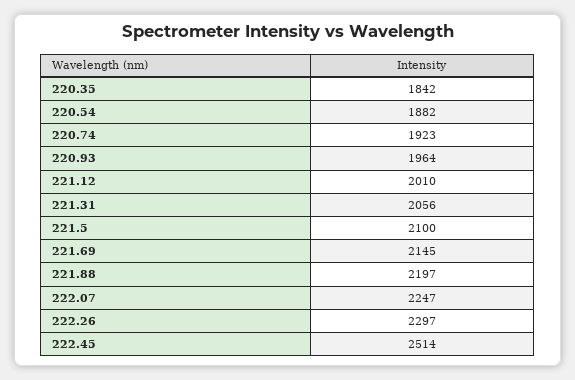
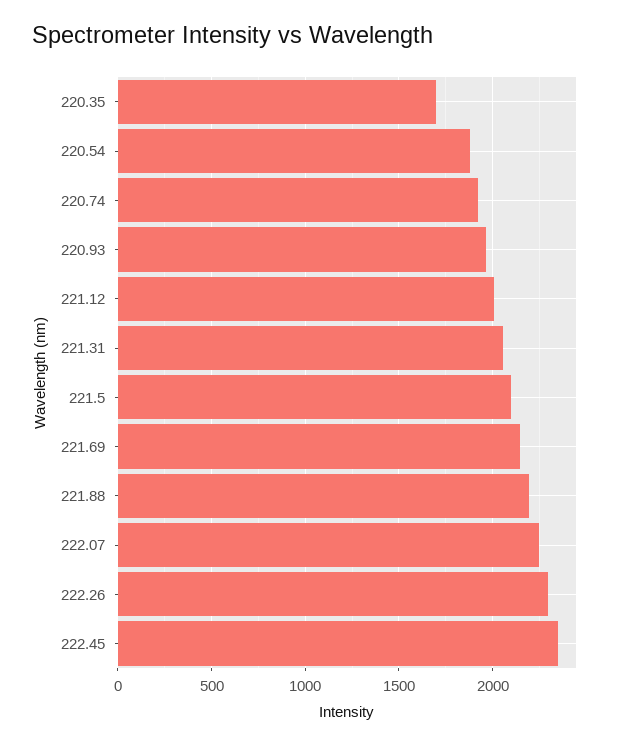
  {
-   "220.35": 1842,
+   "220.35": 1700,
    "220.54": 1882,
    "220.74": 1923,
    "220.93": 1964,
    "221.12": 2010,
    "221.31": 2056,
    "221.5": 2100,
    "221.69": 2145,
    "221.88": 2197,
    "222.07": 2247,
    "222.26": 2297,
-   "222.45": 2514
+   "222.45": 2350
  }

